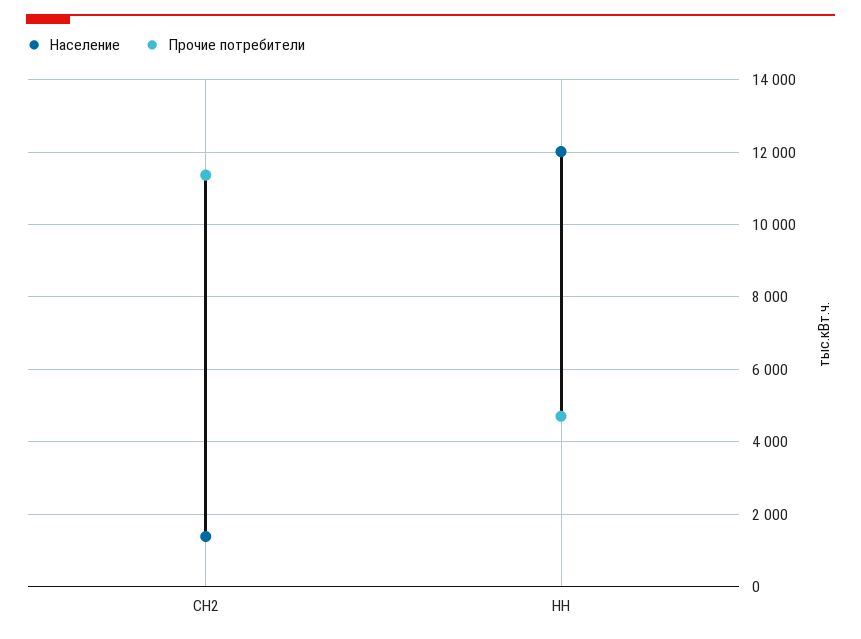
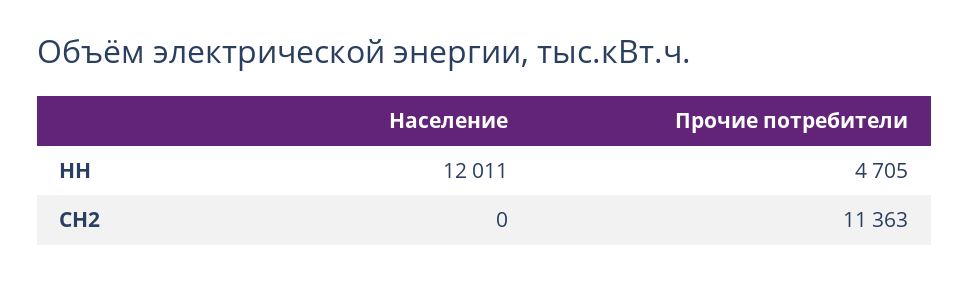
  {
    "Население": {
-     "СН2": 1400,
+     "СН2": 0,
      "НН": 12011
    },
    "Прочие потребители": {
      "СН2": 11363,
      "НН": 4705
    }
  }

